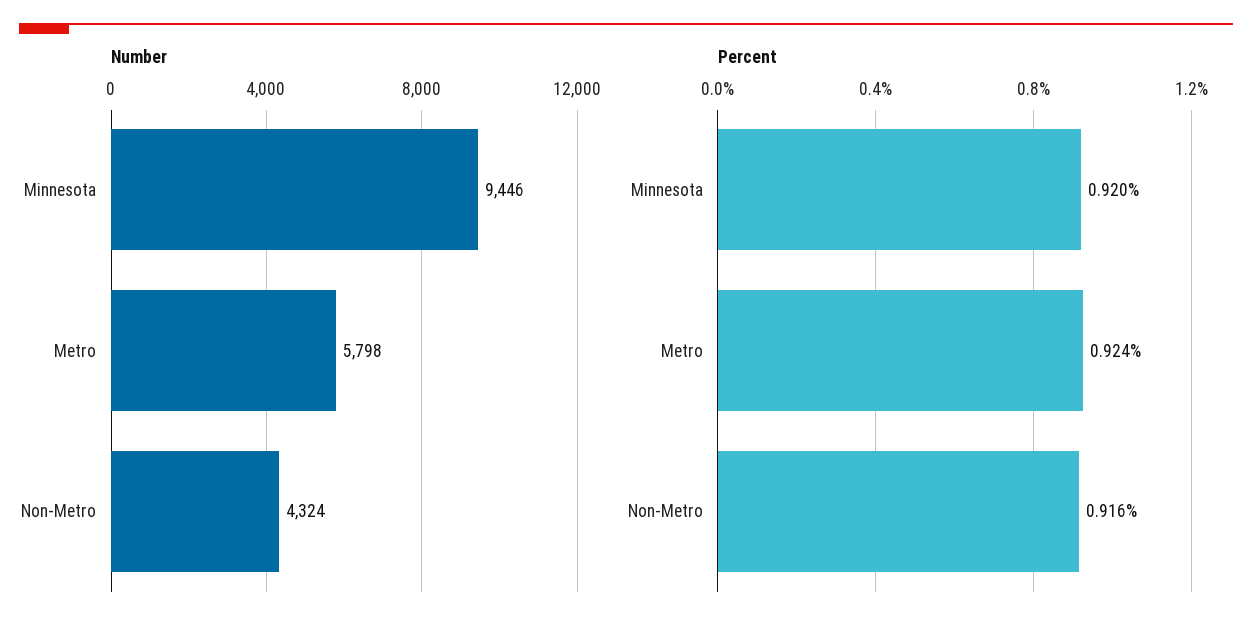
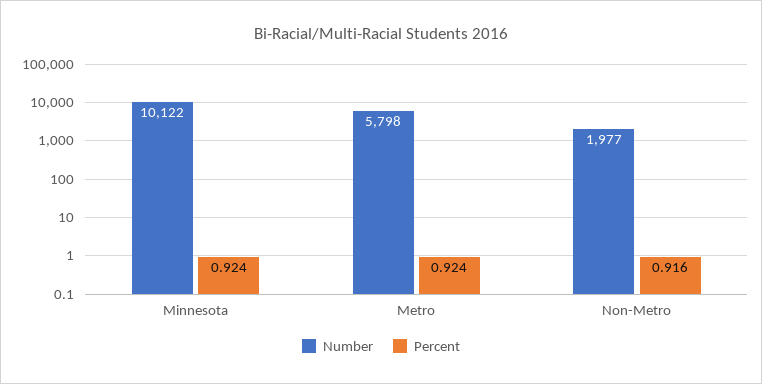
  {
    "Number": {
-     "Minnesota": 9446,
+     "Minnesota": 10122,
      "Metro": 5798,
-     "Non-Metro": 4324
+     "Non-Metro": 1977
    },
    "Percent": {
-     "Minnesota": 0.92,
+     "Minnesota": 0.924,
      "Metro": 0.924,
      "Non-Metro": 0.916
    }
  }

